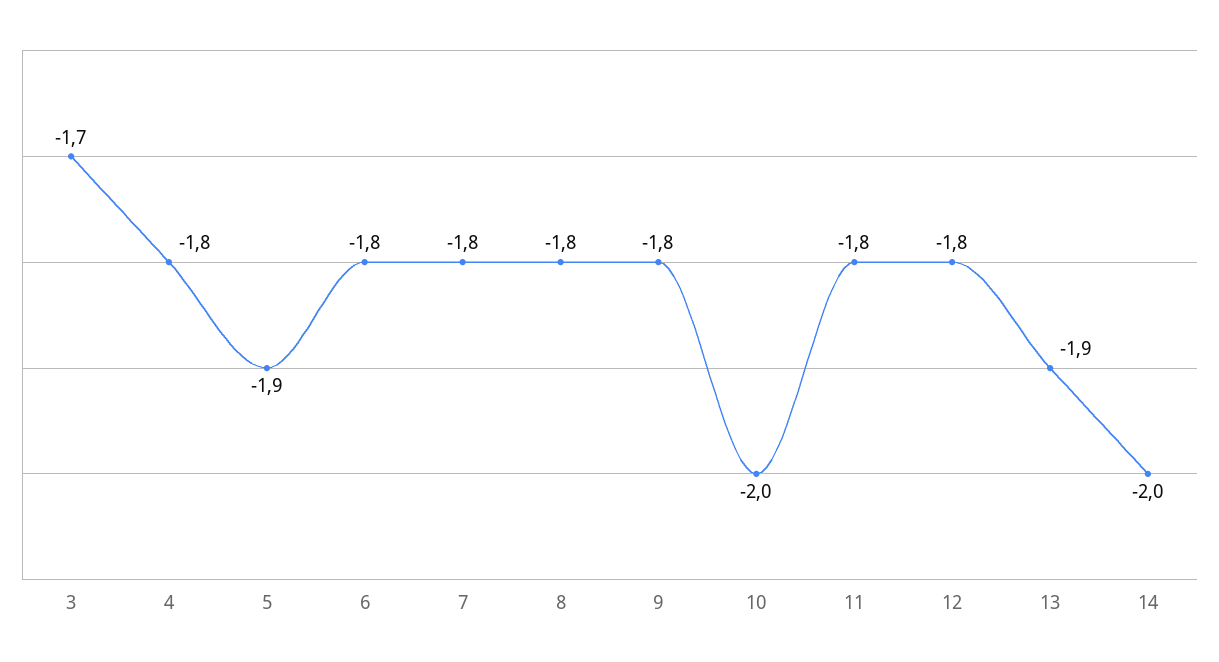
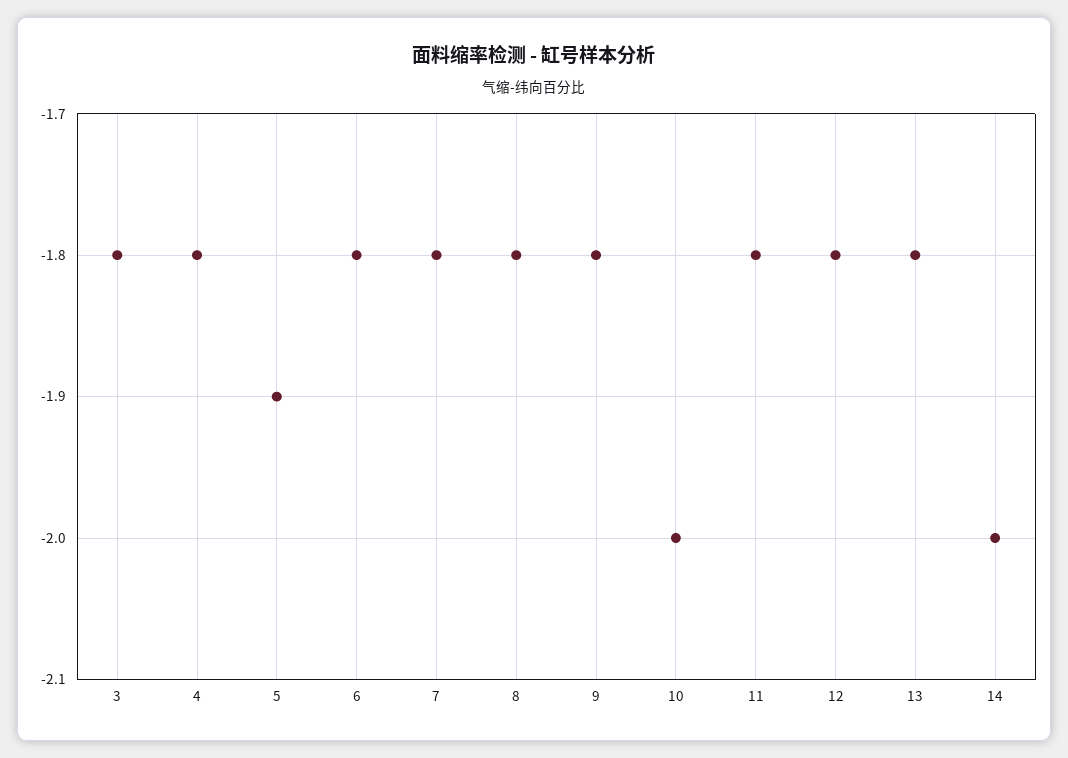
  {
-   "3": -1.7,
+   "3": -1.8,
    "4": -1.8,
    "5": -1.9,
    "6": -1.8,
    "7": -1.8,
    "8": -1.8,
    "9": -1.8,
    "10": -2,
    "11": -1.8,
    "12": -1.8,
-   "13": -1.9,
+   "13": -1.8,
    "14": -2
  }

